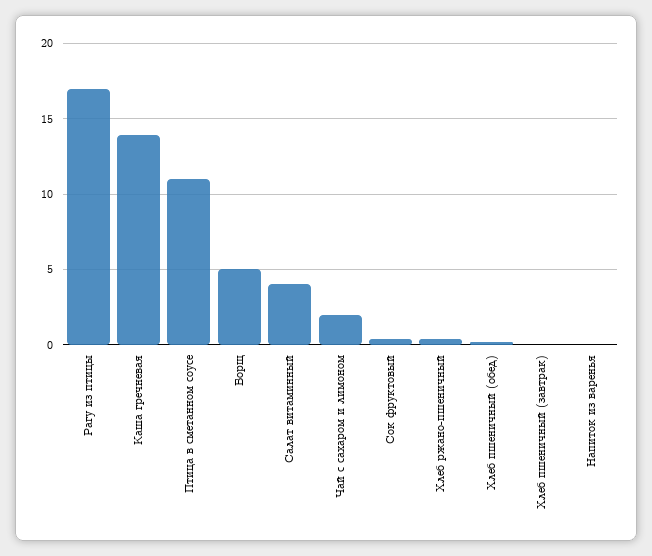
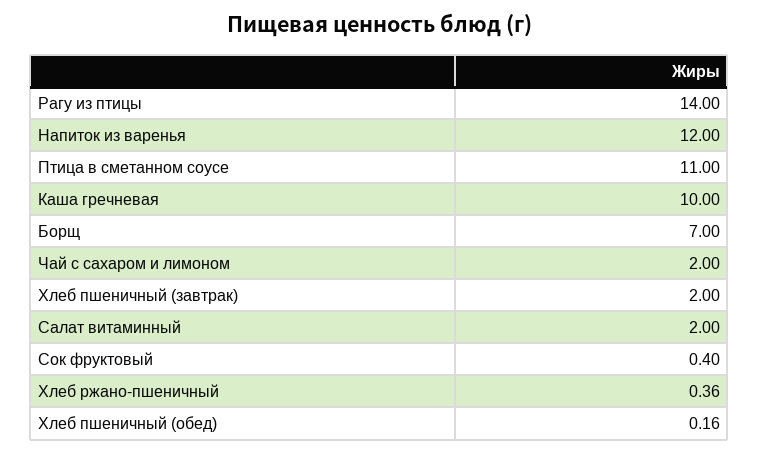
  {
-   "Рагу из птицы": 17,
+   "Рагу из птицы": 14,
-   "Каша гречневая": 14,
+   "Каша гречневая": 10,
    "Птица в сметанном соусе": 11,
-   "Борщ": 5,
+   "Борщ": 7,
-   "Салат витаминный": 4,
+   "Салат витаминный": 2,
    "Чай с сахаром и лимоном": 2,
    "Сок фруктовый": 0.4,
    "Хлеб ржано-пшеничный": 0.36,
    "Хлеб пшеничный (обед)": 0.16,
-   "Хлеб пшеничный (завтрак)": 0,
+   "Хлеб пшеничный (завтрак)": 2,
-   "Напиток из варенья": 0
+   "Напиток из варенья": 12
  }

